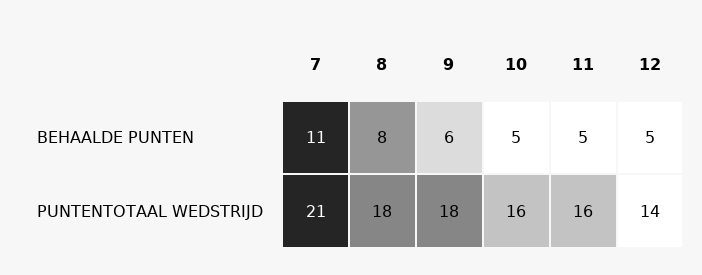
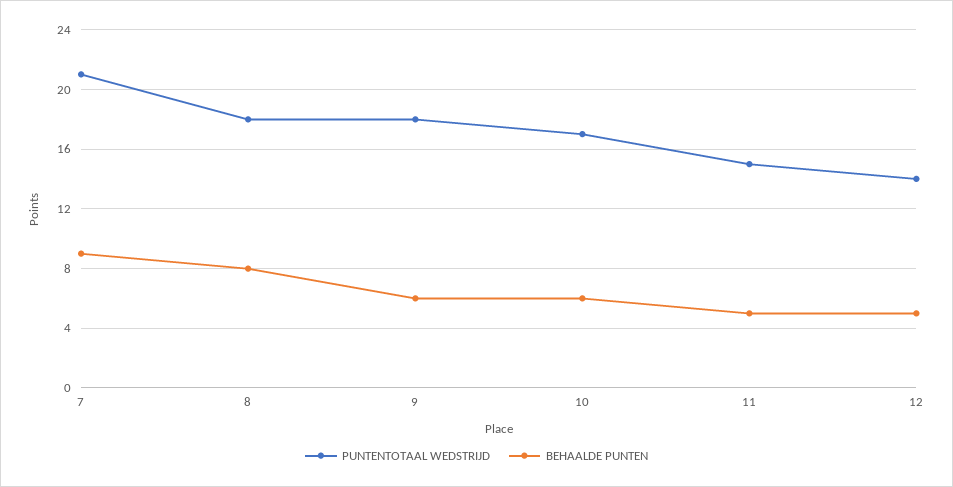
  {
    "BEHAALDE PUNTEN": {
-     "7": 11,
+     "7": 9,
      "8": 8,
      "9": 6,
-     "10": 5,
+     "10": 6,
      "11": 5,
      "12": 5
    },
    "PUNTENTOTAAL WEDSTRIJD": {
      "7": 21,
      "8": 18,
      "9": 18,
-     "10": 16,
+     "10": 17,
-     "11": 16,
+     "11": 15,
      "12": 14
    }
  }

